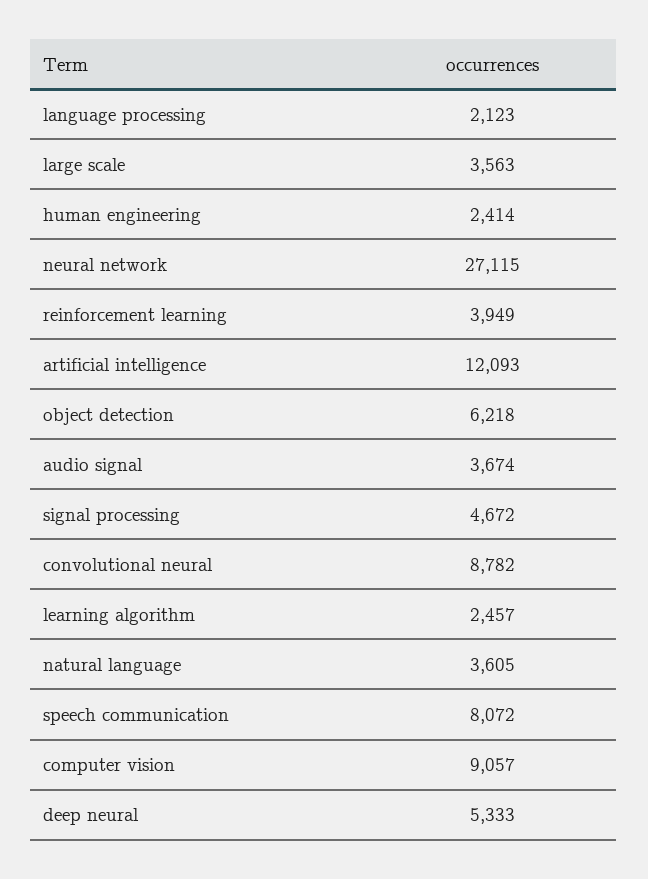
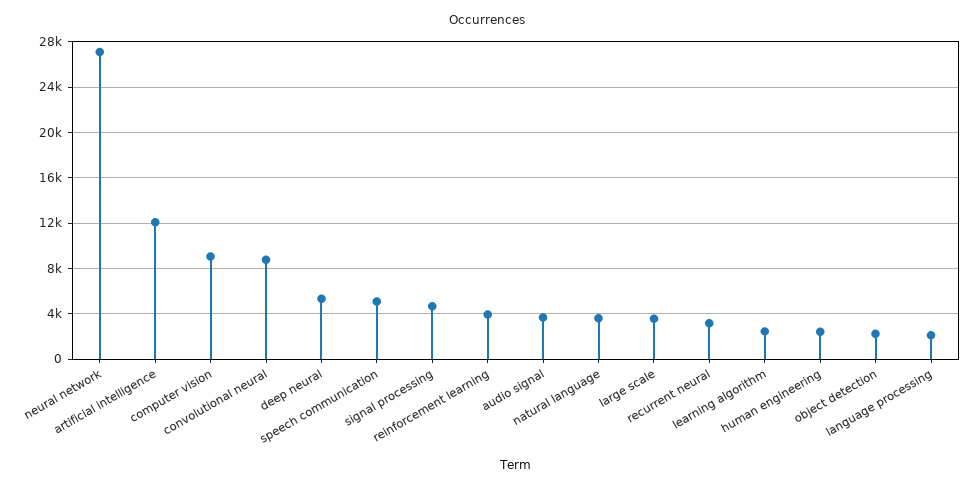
  {
    "language processing": 2123,
    "large scale": 3563,
    "human engineering": 2414,
    "neural network": 27115,
    "reinforcement learning": 3949,
    "artificial intelligence": 12093,
-   "object detection": 6218,
+   "object detection": 2000,
    "audio signal": 3674,
    "signal processing": 4672,
    "convolutional neural": 8782,
    "learning algorithm": 2457,
    "natural language": 3605,
-   "speech communication": 8072,
+   "speech communication": 5000,
    "computer vision": 9057,
-   "deep neural": 5333
+   "deep neural": 5333,
+   "recurrent neural": 3000
  }

